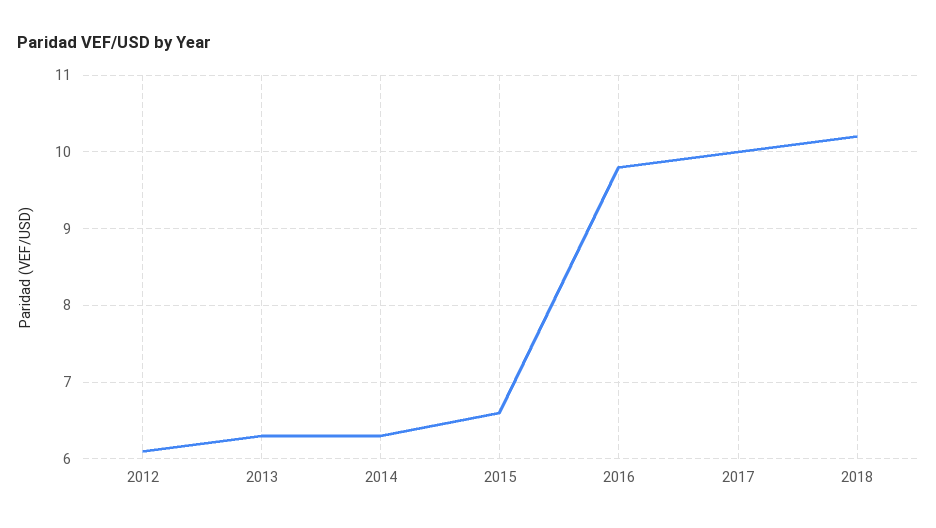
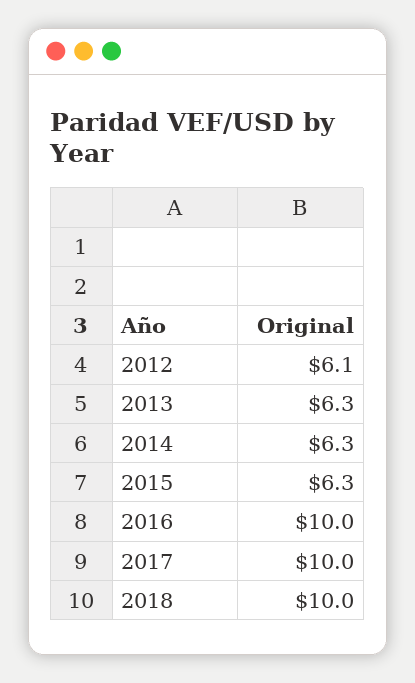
  {
    "2012": 6.1,
    "2013": 6.3,
    "2014": 6.3,
-   "2015": 6.6,
+   "2015": 6.3,
-   "2016": 9.8,
+   "2016": 10,
    "2017": 10,
-   "2018": 10.2
+   "2018": 10
  }

